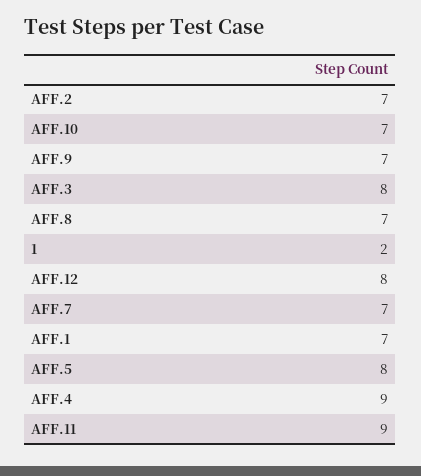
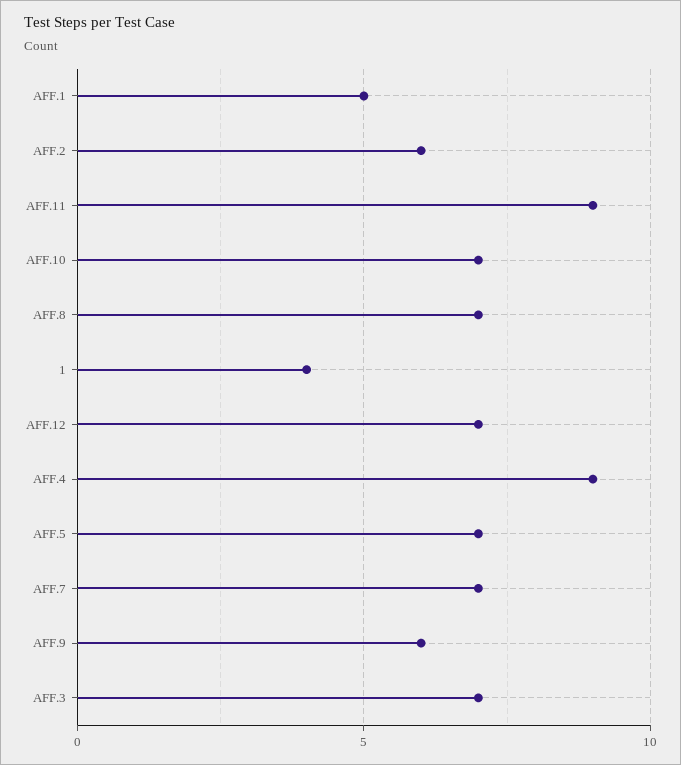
  {
-   "AFF.2": 7,
+   "AFF.2": 6,
    "AFF.10": 7,
-   "AFF.9": 7,
+   "AFF.9": 6,
-   "AFF.3": 8,
+   "AFF.3": 7,
    "AFF.8": 7,
-   "1": 2,
+   "1": 4,
-   "AFF.12": 8,
+   "AFF.12": 7,
    "AFF.7": 7,
-   "AFF.1": 7,
+   "AFF.1": 5,
-   "AFF.5": 8,
+   "AFF.5": 7,
    "AFF.4": 9,
    "AFF.11": 9
  }

